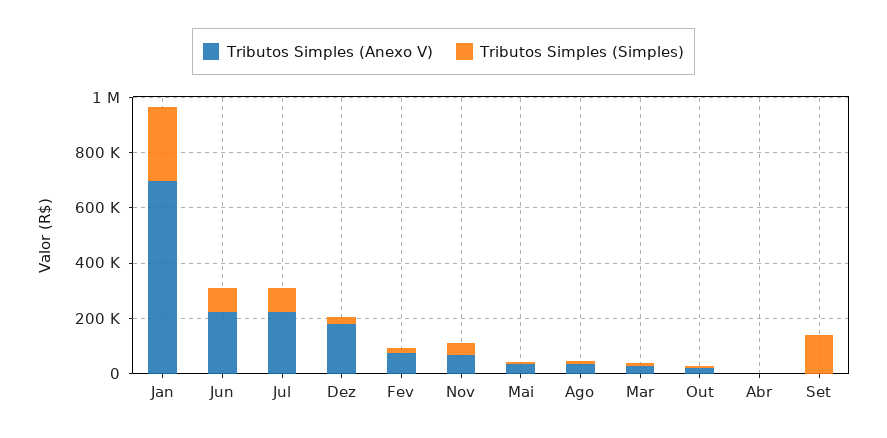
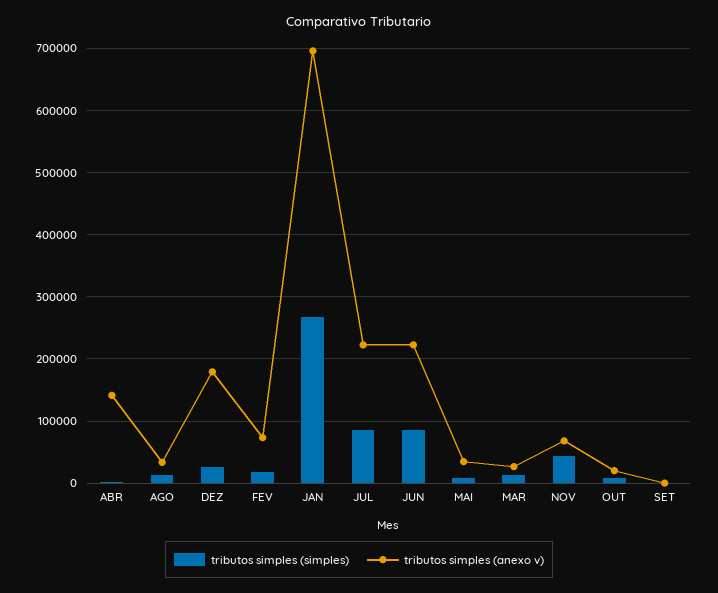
  {
    "Tributos Simples (Anexo V)": {
      "Jan": 700000,
      "Jun": 220000,
      "Jul": 220000,
      "Dez": 180000,
      "Fev": 70000,
      "Nov": 70000,
      "Mai": 30000,
      "Ago": 30000,
      "Mar": 30000,
      "Out": 20000,
-     "Abr": 0,
+     "Abr": 140000,
      "Set": 0
    },
    "Tributos Simples (Simples)": {
      "Jan": 270000,
      "Jun": 90000,
      "Jul": 90000,
      "Dez": 30000,
      "Fev": 20000,
      "Nov": 40000,
      "Mai": 10000,
      "Ago": 10000,
      "Mar": 10000,
      "Out": 10000,
      "Abr": 0,
-     "Set": 150000
+     "Set": 0
    }
  }

